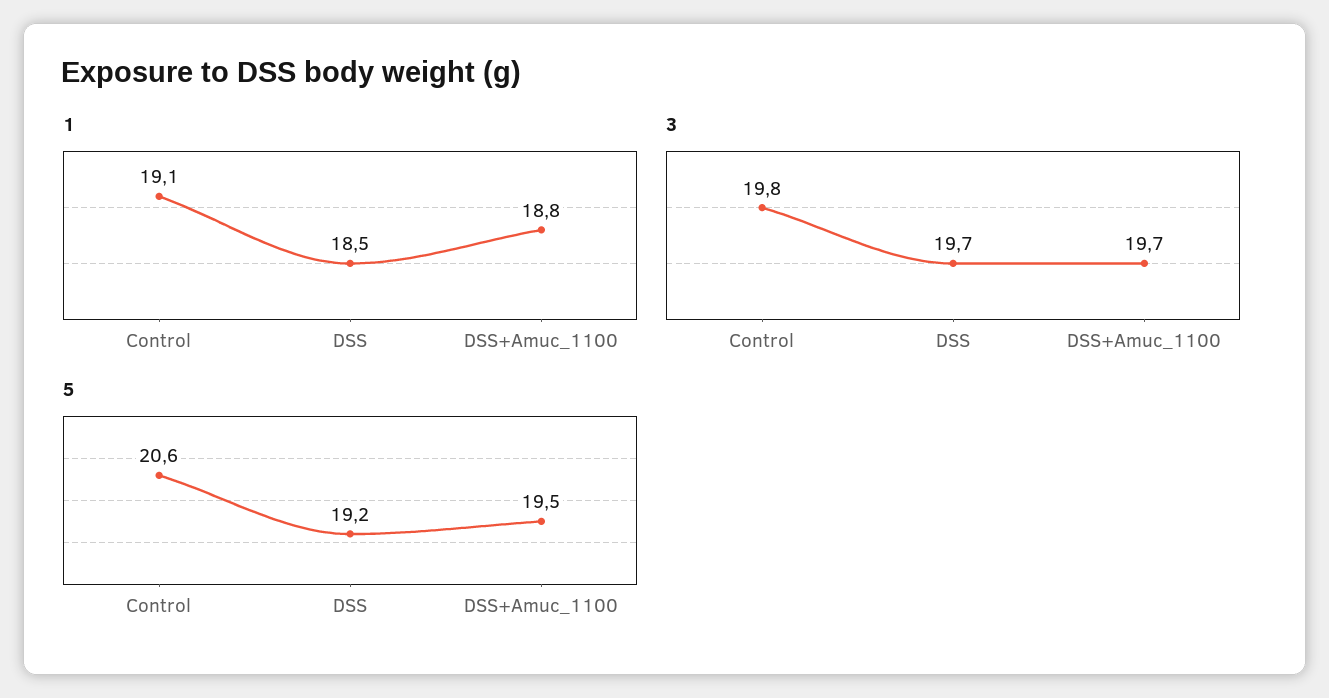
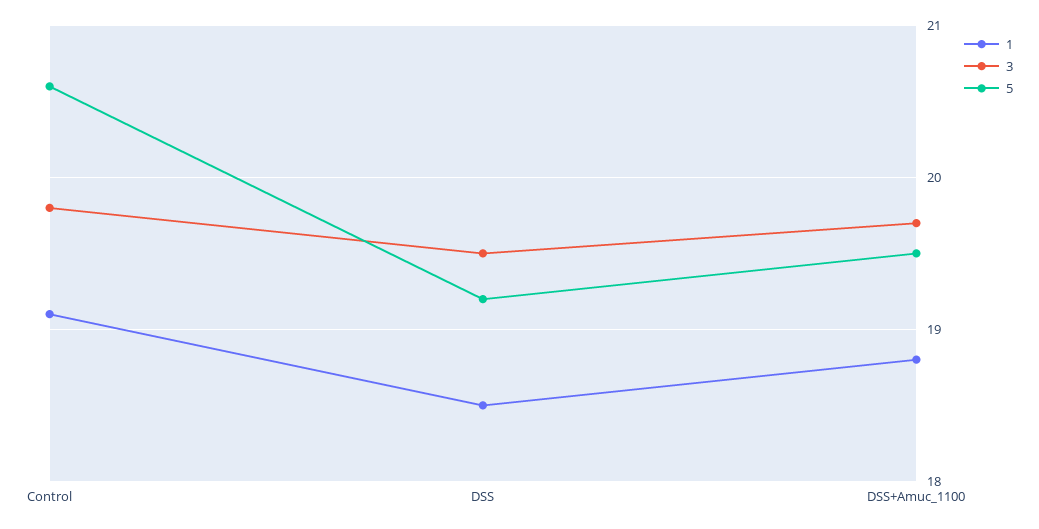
  {
    "1": {
      "Control": 19.1,
      "DSS": 18.5,
      "DSS+Amuc_1100": 18.8
    },
    "3": {
      "Control": 19.8,
-     "DSS": 19.7,
+     "DSS": 19.5,
      "DSS+Amuc_1100": 19.7
    },
    "5": {
      "Control": 20.6,
      "DSS": 19.2,
      "DSS+Amuc_1100": 19.5
    }
  }

